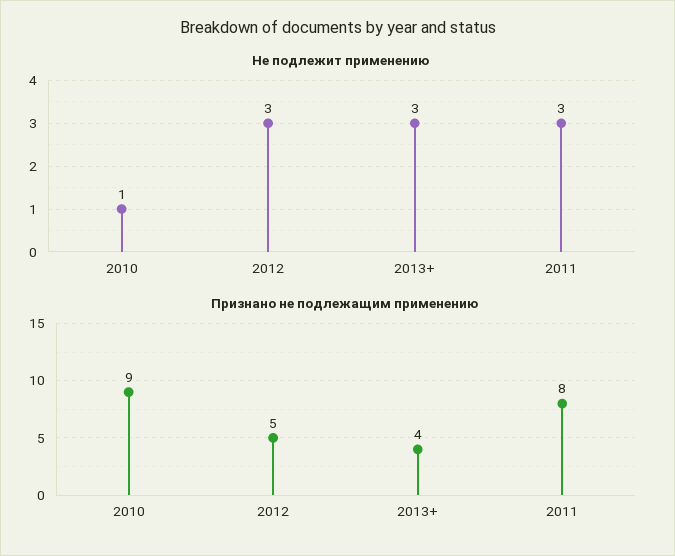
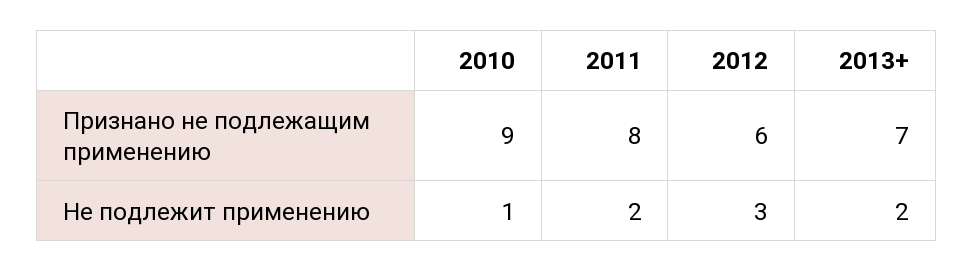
  {
    "Не подлежит применению": {
      "2010": 1,
      "2012": 3,
-     "2013+": 3,
+     "2013+": 2,
-     "2011": 3
+     "2011": 2
    },
    "Признано не подлежащим применению": {
      "2010": 9,
-     "2012": 5,
+     "2012": 6,
-     "2013+": 4,
+     "2013+": 7,
      "2011": 8
    }
  }

